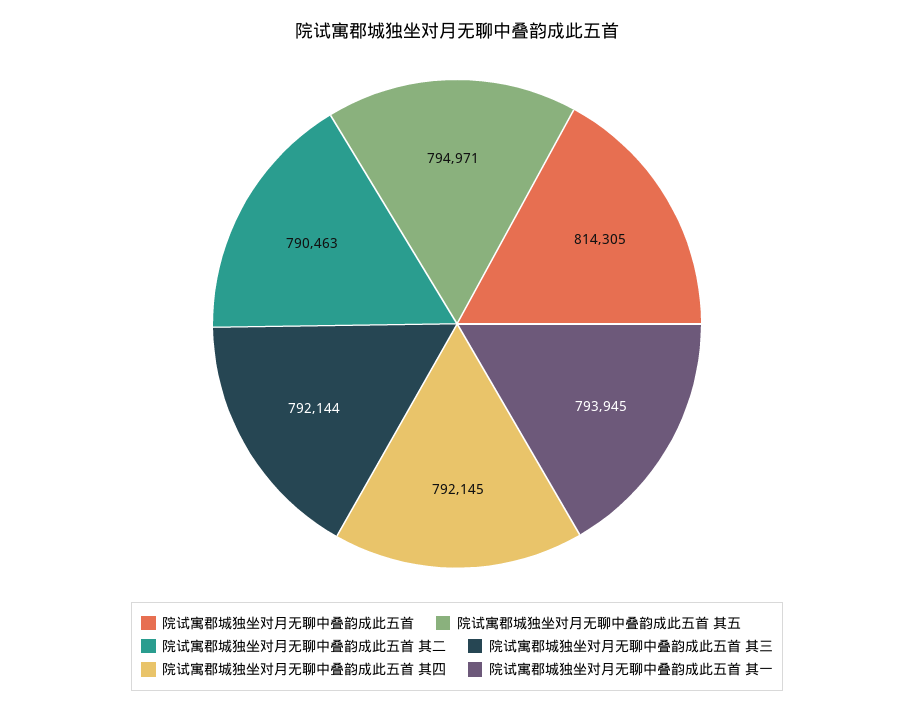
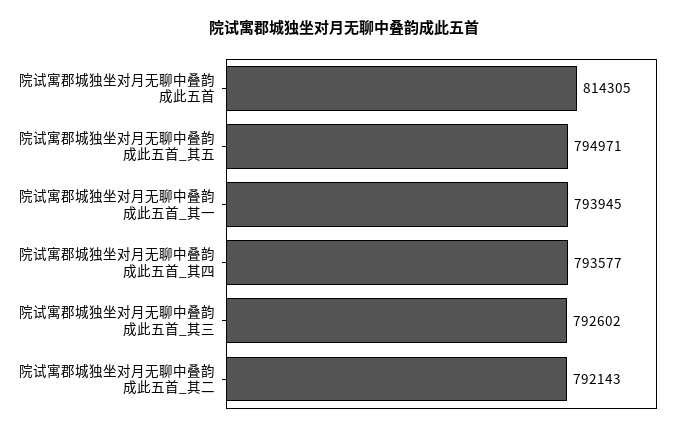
  {
    "院试寓郡城独坐对月无聊中叠韵成此五首": 814305,
    "院试寓郡城独坐对月无聊中叠韵成此五首 其五": 794971,
-   "院试寓郡城独坐对月无聊中叠韵成此五首 其二": 790463,
+   "院试寓郡城独坐对月无聊中叠韵成此五首 其二": 792143,
-   "院试寓郡城独坐对月无聊中叠韵成此五首 其三": 792144,
+   "院试寓郡城独坐对月无聊中叠韵成此五首 其三": 792602,
-   "院试寓郡城独坐对月无聊中叠韵成此五首 其四": 792145,
+   "院试寓郡城独坐对月无聊中叠韵成此五首 其四": 793577,
    "院试寓郡城独坐对月无聊中叠韵成此五首 其一": 793945
  }

